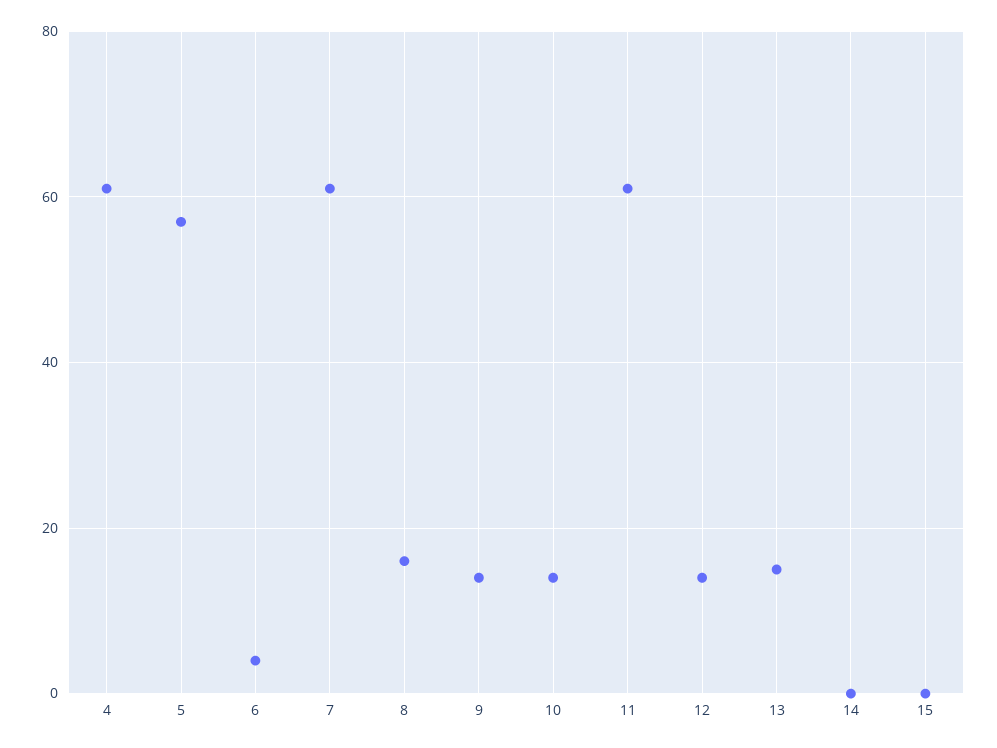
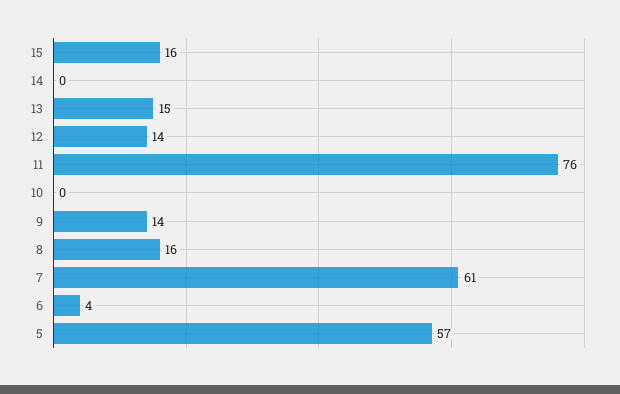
  {
-   "4": 60,
    "5": 57,
    "6": 4,
    "7": 61,
    "8": 16,
    "9": 14,
-   "10": 15,
+   "10": 0,
-   "11": 60,
+   "11": 76,
    "12": 14,
    "13": 15,
    "14": 0,
-   "15": 0
+   "15": 16
  }

